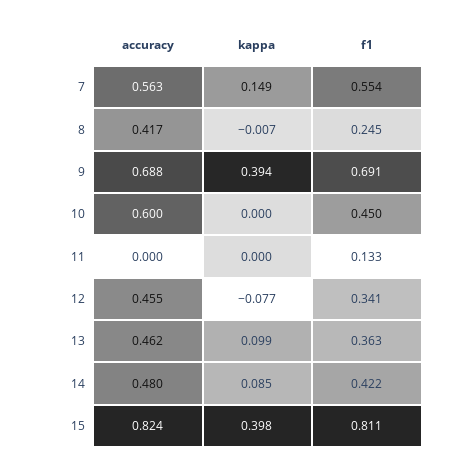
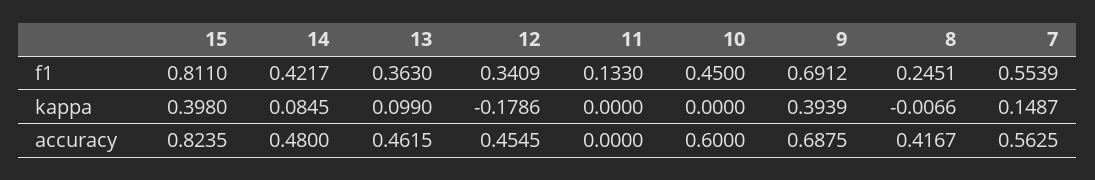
  {
    "accuracy": {
      "7": 0.5625,
      "8": 0.4167,
      "9": 0.6875,
      "10": 0.6,
      "11": 0,
      "12": 0.4545,
      "13": 0.4615,
      "14": 0.48,
      "15": 0.8235
    },
    "kappa": {
      "7": 0.1487,
      "8": -0.0066,
      "9": 0.3939,
      "10": 0,
      "11": 0,
-     "12": -0.077,
+     "12": -0.1786,
      "13": 0.099,
      "14": 0.0845,
      "15": 0.398
    },
    "f1": {
      "7": 0.5539,
      "8": 0.2451,
      "9": 0.6912,
      "10": 0.45,
      "11": 0.133,
      "12": 0.3409,
      "13": 0.363,
      "14": 0.4217,
      "15": 0.811
    }
  }

